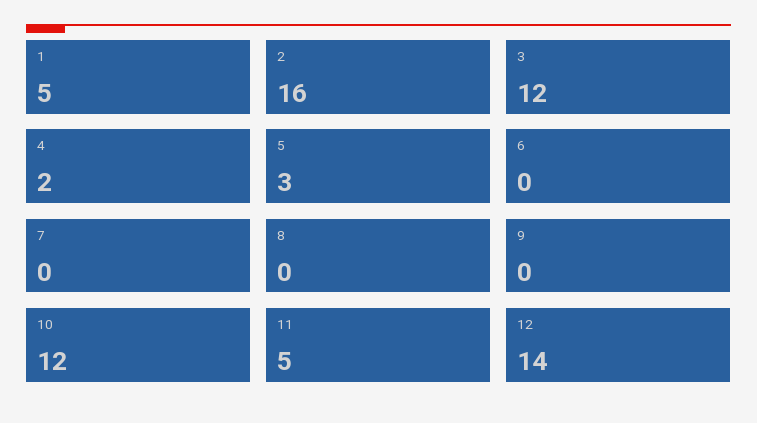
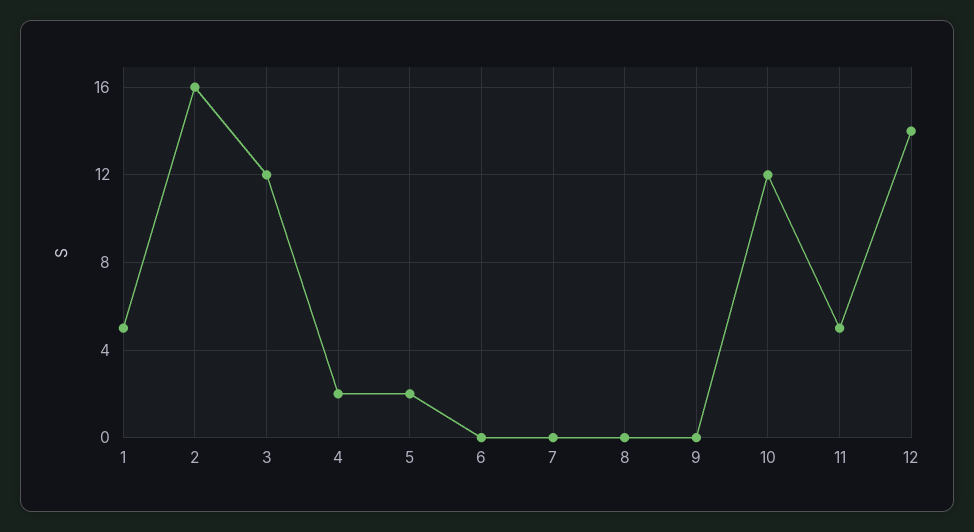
  {
    "1": 5,
    "2": 16,
    "3": 12,
    "4": 2,
-   "5": 3,
+   "5": 2,
    "6": 0,
    "7": 0,
    "8": 0,
    "9": 0,
    "10": 12,
    "11": 5,
    "12": 14
  }

